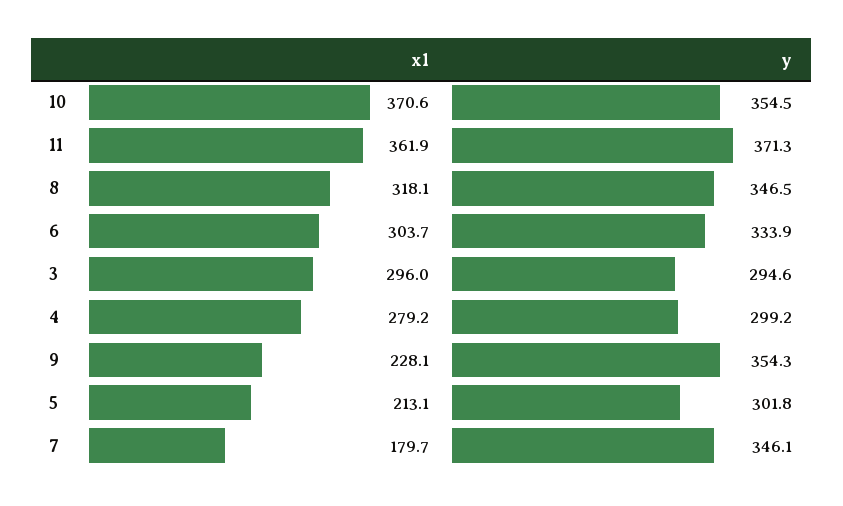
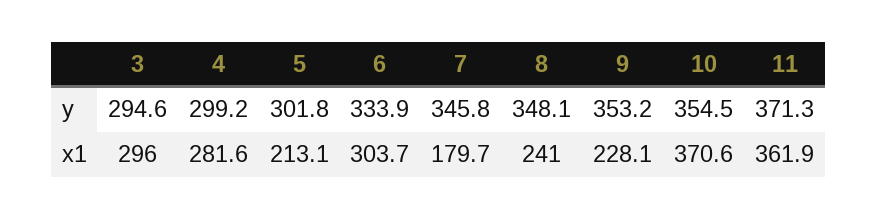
  {
    "x1": {
      "10": 370.6,
      "11": 361.9,
-     "8": 318.1,
+     "8": 241,
      "6": 303.7,
      "3": 296,
-     "4": 279.2,
+     "4": 281.6,
      "9": 228.1,
      "5": 213.1,
      "7": 179.7
    },
    "y": {
      "10": 354.5,
      "11": 371.3,
-     "8": 346.5,
+     "8": 348.1,
      "6": 333.9,
      "3": 294.6,
      "4": 299.2,
-     "9": 354.3,
+     "9": 353.2,
      "5": 301.8,
-     "7": 346.1
+     "7": 345.8
    }
  }

